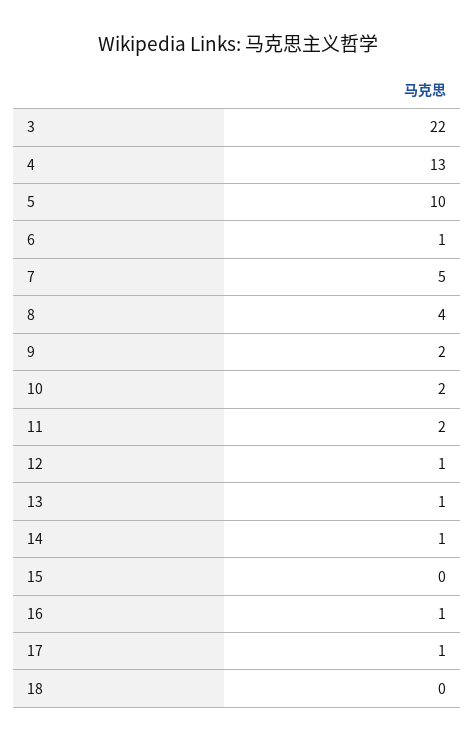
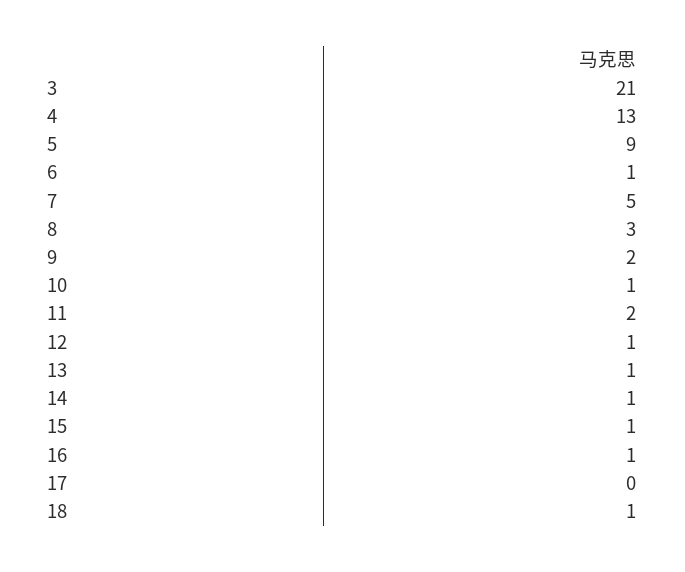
  {
-   "3": 22,
+   "3": 21,
    "4": 13,
-   "5": 10,
+   "5": 9,
    "6": 1,
    "7": 5,
-   "8": 4,
+   "8": 3,
    "9": 2,
-   "10": 2,
+   "10": 1,
    "11": 2,
    "12": 1,
    "13": 1,
    "14": 1,
-   "15": 0,
+   "15": 1,
    "16": 1,
-   "17": 1,
+   "17": 0,
-   "18": 0
+   "18": 1
  }

